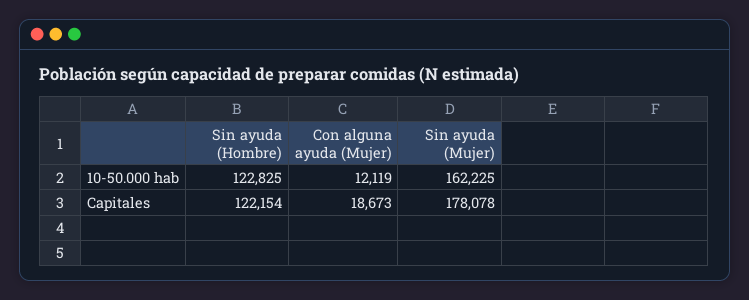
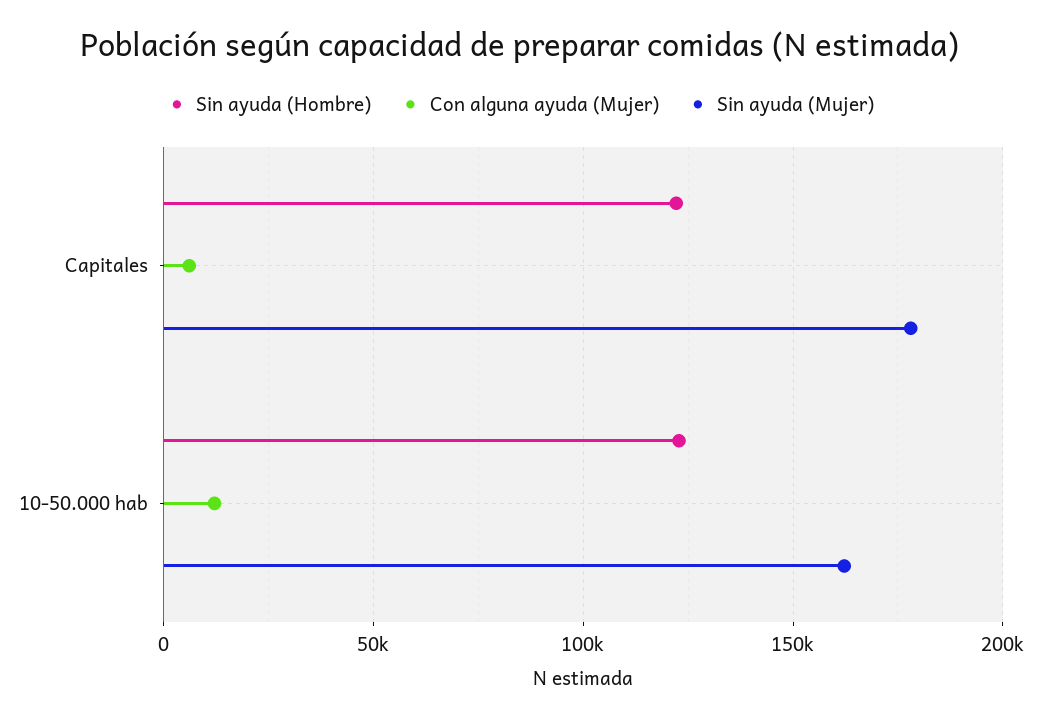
  {
    "Sin ayuda (Hombre)": {
      "10-50.000 hab": 122825,
      "Capitales": 122154
    },
    "Con alguna ayuda (Mujer)": {
      "10-50.000 hab": 12119,
-     "Capitales": 18673
+     "Capitales": 5000
    },
    "Sin ayuda (Mujer)": {
      "10-50.000 hab": 162225,
      "Capitales": 178078
    }
  }

